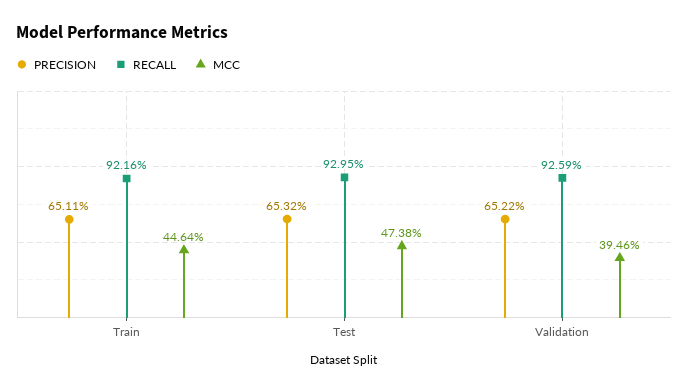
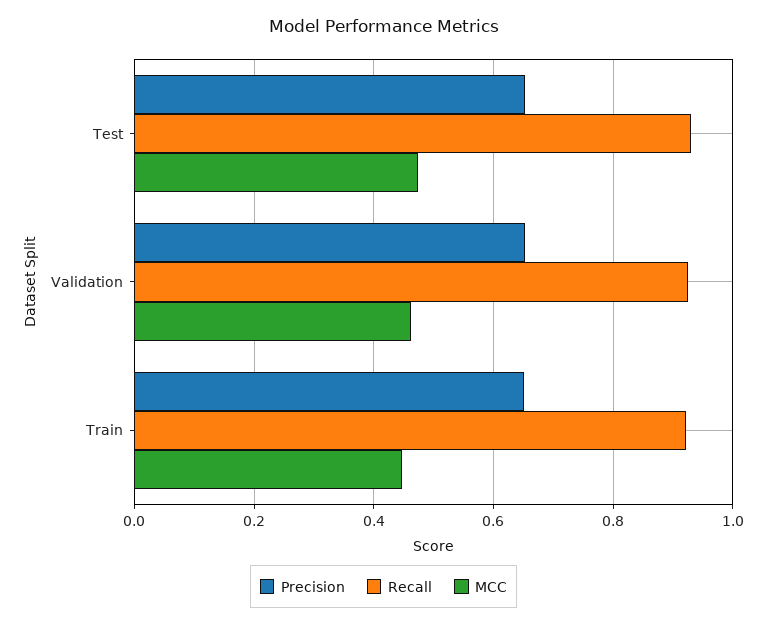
  {
    "PRECISION": {
      "Train": 0.6511,
      "Test": 0.6532,
      "Validation": 0.6522
    },
    "RECALL": {
      "Train": 0.9216,
      "Test": 0.9295,
      "Validation": 0.9259
    },
    "MCC": {
      "Train": 0.4464,
      "Test": 0.4738,
-     "Validation": 0.3946
+     "Validation": 0.46
    }
  }

